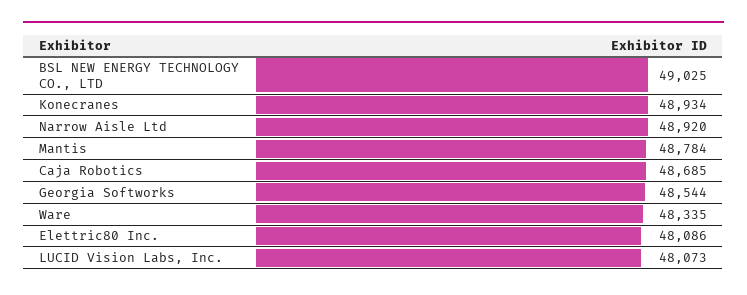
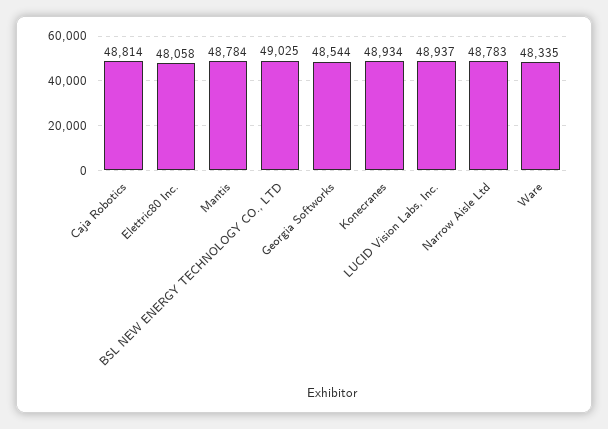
  {
    "BSL NEW ENERGY TECHNOLOGY CO., LTD": 49025,
    "Konecranes": 48934,
-   "Narrow Aisle Ltd": 48920,
+   "Narrow Aisle Ltd": 48783,
    "Mantis": 48784,
-   "Caja Robotics": 48685,
+   "Caja Robotics": 48814,
    "Georgia Softworks": 48544,
    "Ware": 48335,
-   "Elettric80 Inc.": 48086,
+   "Elettric80 Inc.": 48058,
-   "LUCID Vision Labs, Inc.": 48073
+   "LUCID Vision Labs, Inc.": 48937
  }

